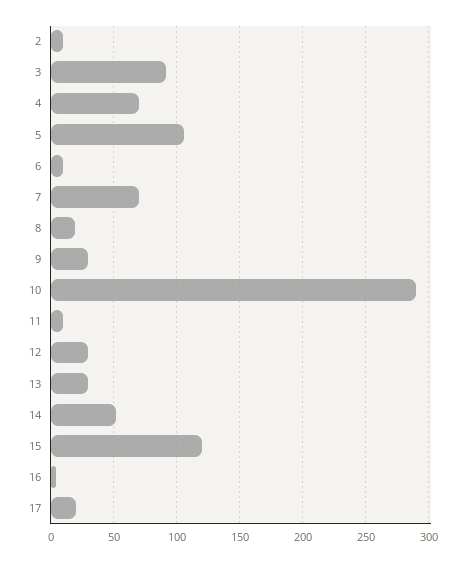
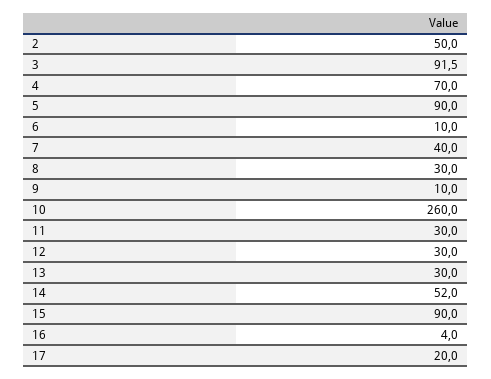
  {
-   "2": 10,
+   "2": 50,
    "3": 91.5,
    "4": 70,
-   "5": 105,
+   "5": 90,
    "6": 10,
-   "7": 70,
+   "7": 40,
-   "8": 20,
+   "8": 30,
-   "9": 30,
+   "9": 10,
-   "10": 290,
+   "10": 260,
-   "11": 10,
+   "11": 30,
    "12": 30,
    "13": 30,
    "14": 52,
-   "15": 120,
+   "15": 90,
    "16": 4,
    "17": 20
  }

